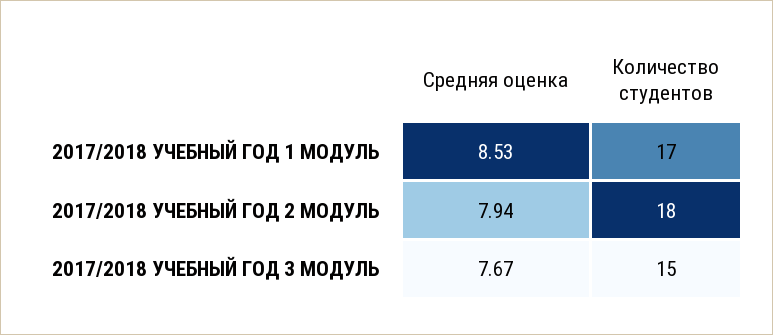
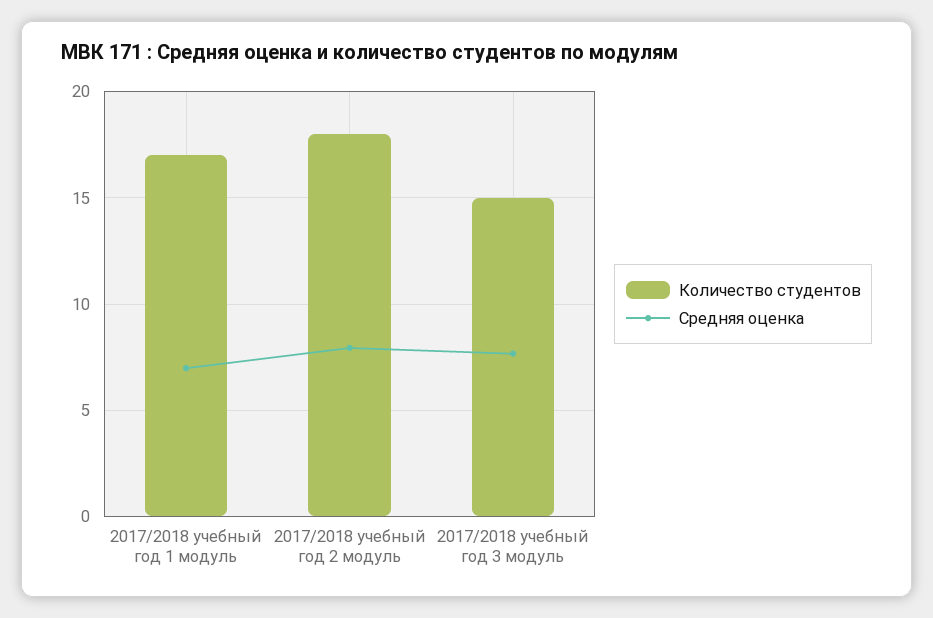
  {
    "Средняя оценка": {
-     "2017/2018 УЧЕБНЫЙ ГОД 1 МОДУЛЬ": 8.53,
+     "2017/2018 УЧЕБНЫЙ ГОД 1 МОДУЛЬ": 7,
      "2017/2018 УЧЕБНЫЙ ГОД 2 МОДУЛЬ": 7.94,
      "2017/2018 УЧЕБНЫЙ ГОД 3 МОДУЛЬ": 7.67
    },
    "Количество студентов": {
      "2017/2018 УЧЕБНЫЙ ГОД 1 МОДУЛЬ": 17,
      "2017/2018 УЧЕБНЫЙ ГОД 2 МОДУЛЬ": 18,
      "2017/2018 УЧЕБНЫЙ ГОД 3 МОДУЛЬ": 15
    }
  }

